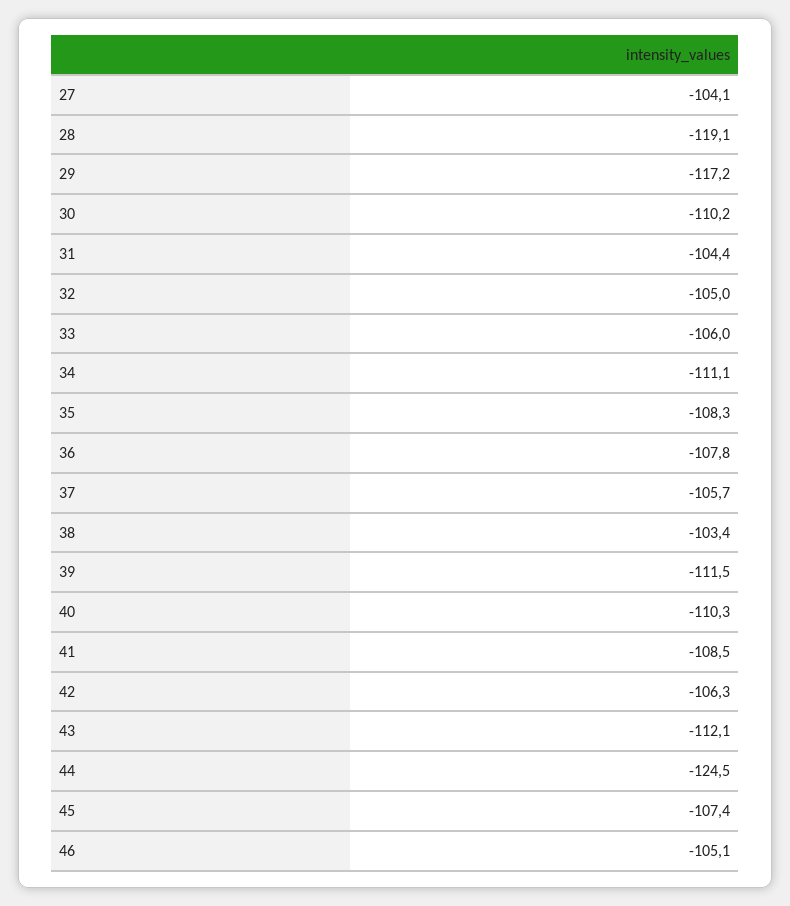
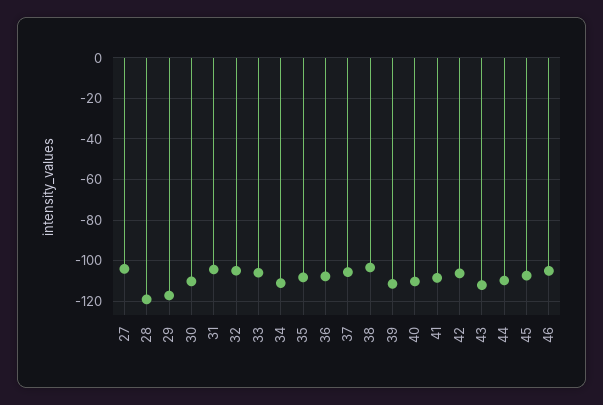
  {
    "27": -104.1,
    "28": -119.1,
    "29": -117.2,
    "30": -110.2,
    "31": -104.4,
    "32": -105,
    "33": -106,
    "34": -111.1,
    "35": -108.3,
    "36": -107.8,
    "37": -105.7,
    "38": -103.4,
    "39": -111.5,
    "40": -110.3,
    "41": -108.5,
    "42": -106.3,
    "43": -112.1,
-   "44": -124.5,
+   "44": -110,
    "45": -107.4,
    "46": -105.1
  }

